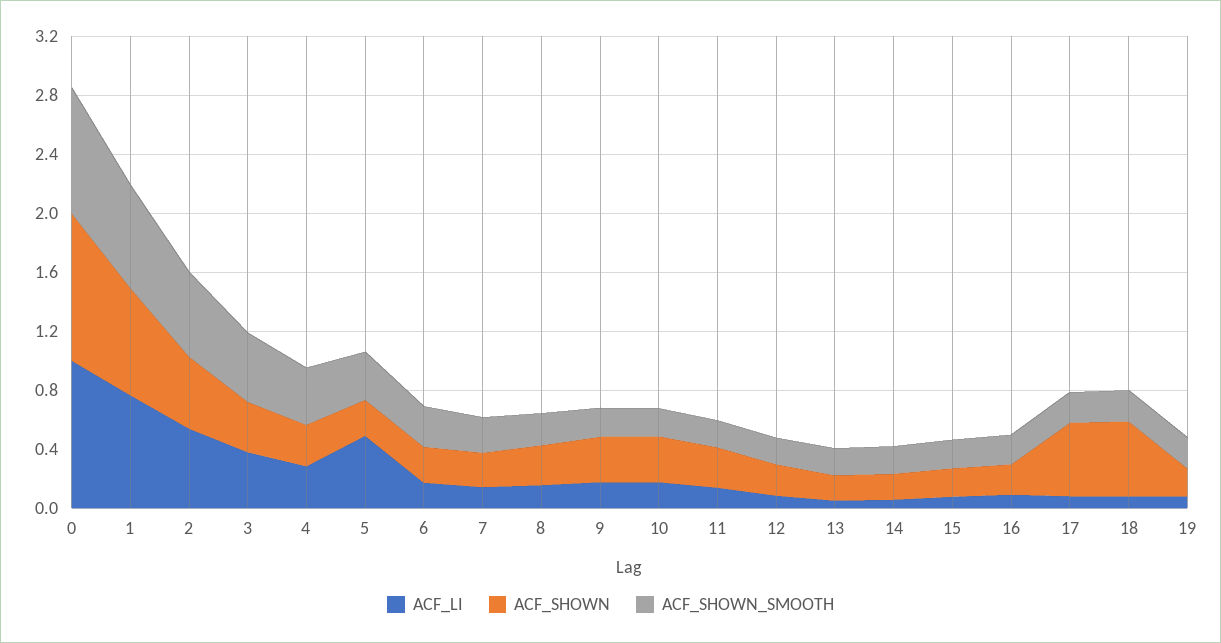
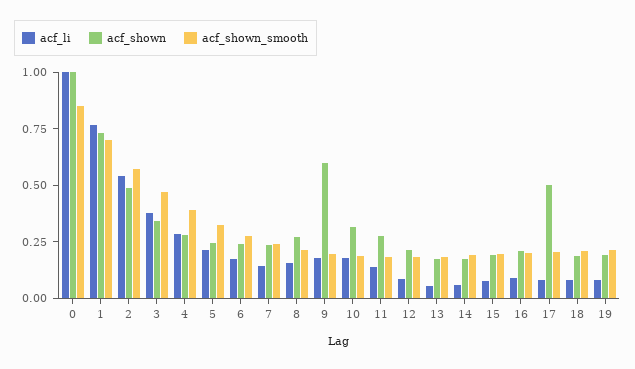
  {
    "ACF_LI": {
      "0": 1,
      "1": 0.75,
      "2": 0.55,
      "3": 0.4,
      "4": 0.3,
-     "5": 0.5,
+     "5": 0.2,
      "6": 0.15,
      "7": 0.15,
      "8": 0.15,
      "9": 0.2,
      "10": 0.2,
      "11": 0.15,
      "12": 0.1,
      "13": 0.05,
      "14": 0.05,
      "15": 0.1,
      "16": 0.1,
      "17": 0.1,
      "18": 0.1,
      "19": 0.1
    },
    "ACF_SHOWN": {
      "0": 1,
      "1": 0.75,
      "2": 0.5,
      "3": 0.35,
      "4": 0.3,
      "5": 0.25,
      "6": 0.25,
      "7": 0.25,
      "8": 0.25,
-     "9": 0.3,
+     "9": 0.6,
      "10": 0.3,
      "11": 0.25,
      "12": 0.2,
      "13": 0.15,
      "14": 0.15,
      "15": 0.2,
      "16": 0.2,
      "17": 0.5,
-     "18": 0.5,
+     "18": 0.2,
      "19": 0.2
    },
    "ACF_SHOWN_SMOOTH": {
      "0": 0.85,
      "1": 0.7,
      "2": 0.55,
      "3": 0.45,
      "4": 0.4,
      "5": 0.3,
      "6": 0.3,
      "7": 0.25,
      "8": 0.2,
      "9": 0.2,
      "10": 0.2,
      "11": 0.2,
      "12": 0.2,
      "13": 0.2,
      "14": 0.2,
      "15": 0.2,
      "16": 0.2,
      "17": 0.2,
      "18": 0.2,
      "19": 0.2
    }
  }

